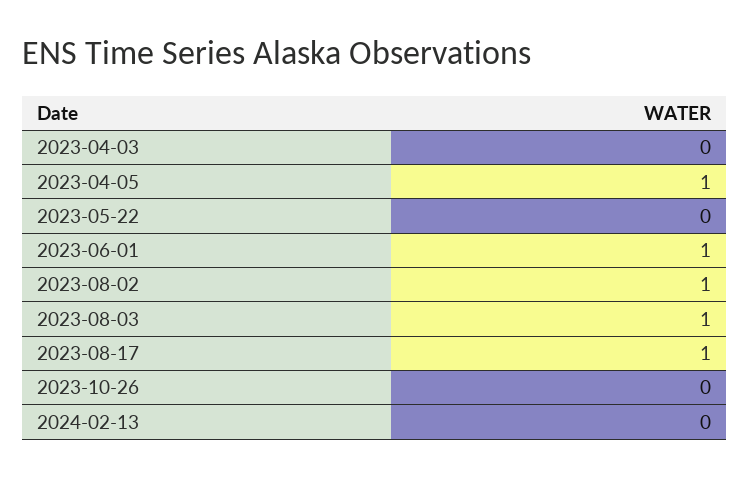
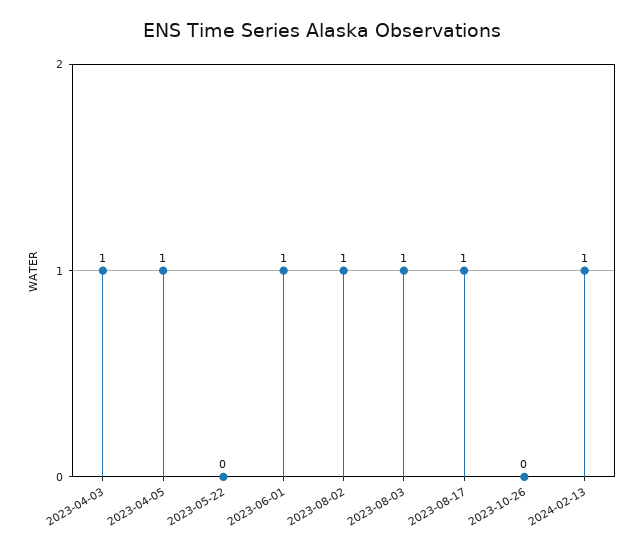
  {
-   "2023-04-03": 0,
+   "2023-04-03": 1,
    "2023-04-05": 1,
    "2023-05-22": 0,
    "2023-06-01": 1,
    "2023-08-02": 1,
    "2023-08-03": 1,
    "2023-08-17": 1,
    "2023-10-26": 0,
-   "2024-02-13": 0
+   "2024-02-13": 1
  }

